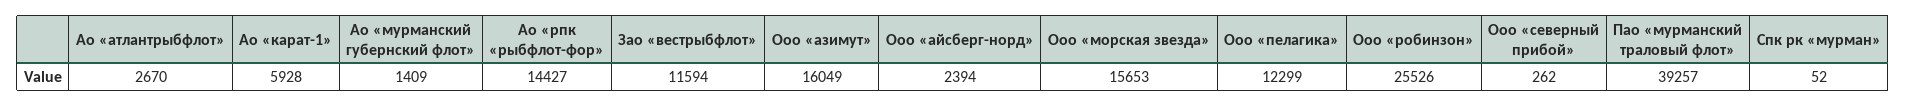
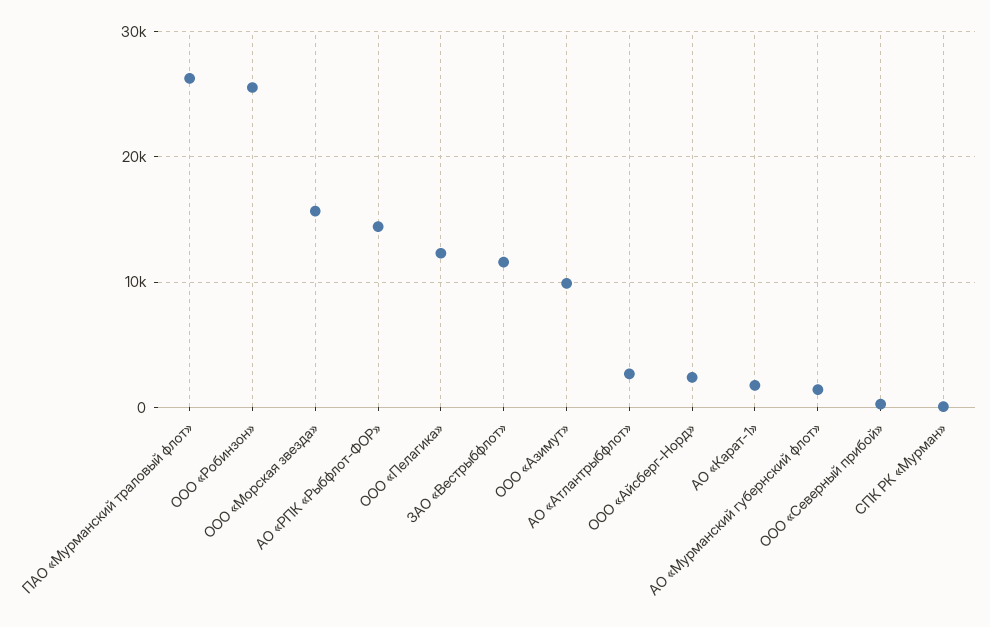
  {
    "Ао «атлантрыбфлот»": 2670,
-   "Ао «карат-1»": 5928,
+   "Ао «карат-1»": 2000,
    "Ао «мурманский губернский флот»": 1409,
    "Ао «рпк «рыбфлот-фор»": 14427,
    "Зао «вестрыбфлот»": 11594,
-   "Ооо «азимут»": 16049,
+   "Ооо «азимут»": 10000,
    "Ооо «айсберг-норд»": 2394,
    "Ооо «морская звезда»": 15653,
    "Ооо «пелагика»": 12299,
    "Ооо «робинзон»": 25526,
    "Ооо «северный прибой»": 262,
-   "Пао «мурманский траловый флот»": 39257,
+   "Пао «мурманский траловый флот»": 26000,
    "Спк рк «мурман»": 52
  }

